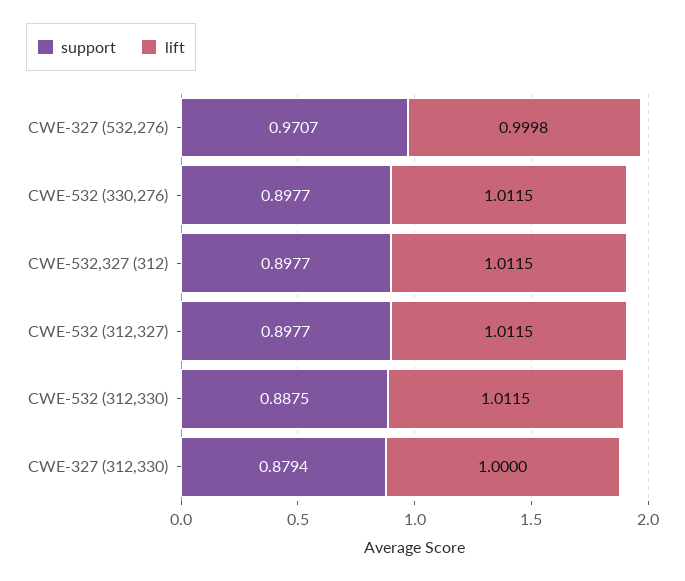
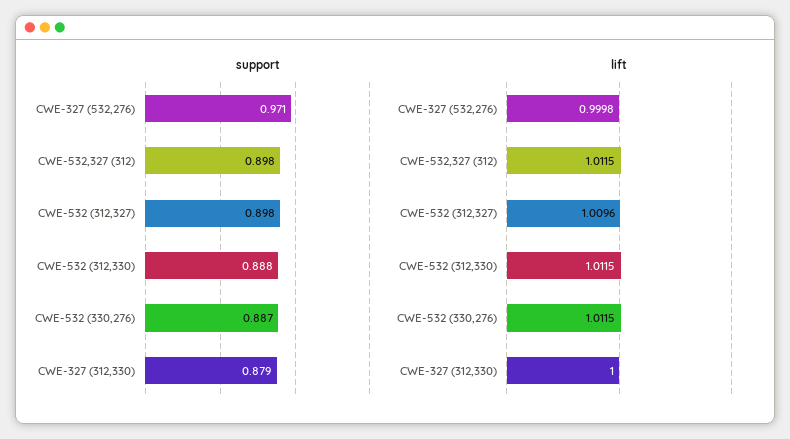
  {
    "support": {
      "CWE-327 (532,276)": 0.9707,
-     "CWE-532 (330,276)": 0.8977,
+     "CWE-532 (330,276)": 0.887,
      "CWE-532,327 (312)": 0.8977,
      "CWE-532 (312,327)": 0.8977,
      "CWE-532 (312,330)": 0.8875,
      "CWE-327 (312,330)": 0.8794
    },
    "lift": {
      "CWE-327 (532,276)": 0.9998,
      "CWE-532 (330,276)": 1.0115,
      "CWE-532,327 (312)": 1.0115,
-     "CWE-532 (312,327)": 1.0115,
+     "CWE-532 (312,327)": 1.0096,
      "CWE-532 (312,330)": 1.0115,
      "CWE-327 (312,330)": 1
    }
  }

